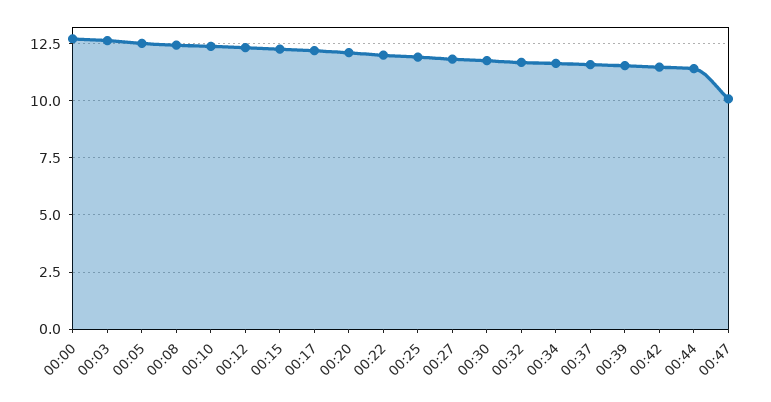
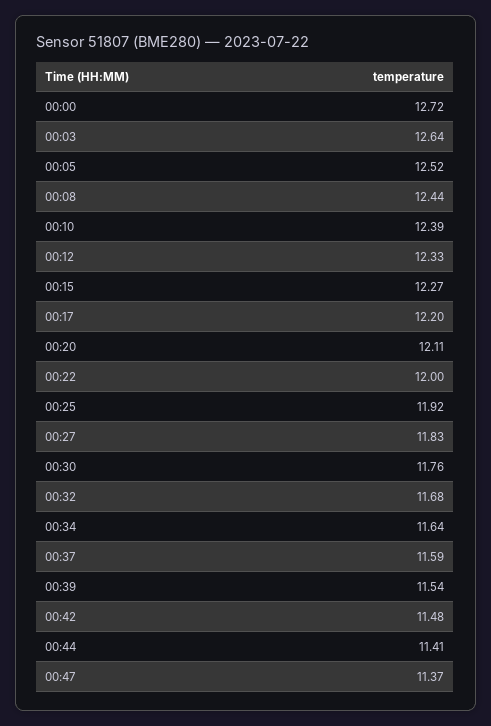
  {
    "00:00": 12.72,
    "00:03": 12.64,
    "00:05": 12.52,
    "00:08": 12.44,
    "00:10": 12.39,
    "00:12": 12.33,
    "00:15": 12.27,
    "00:17": 12.2,
    "00:20": 12.11,
    "00:22": 12,
    "00:25": 11.92,
    "00:27": 11.83,
    "00:30": 11.76,
    "00:32": 11.68,
    "00:34": 11.64,
    "00:37": 11.59,
    "00:39": 11.54,
    "00:42": 11.48,
    "00:44": 11.41,
-   "00:47": 10
+   "00:47": 11.37
  }

